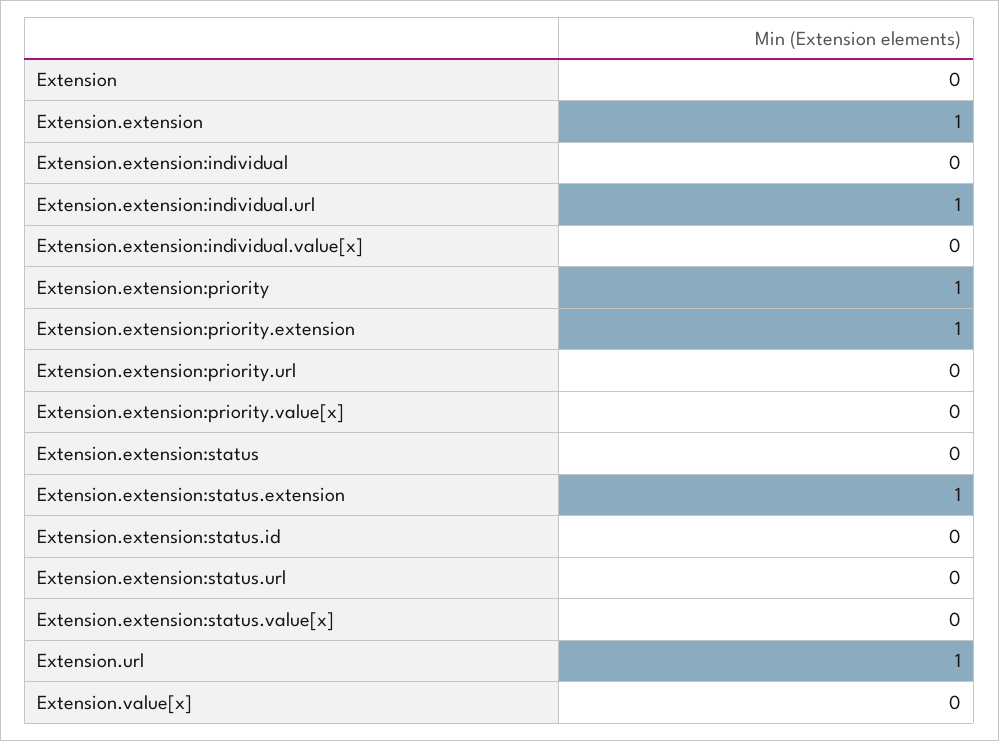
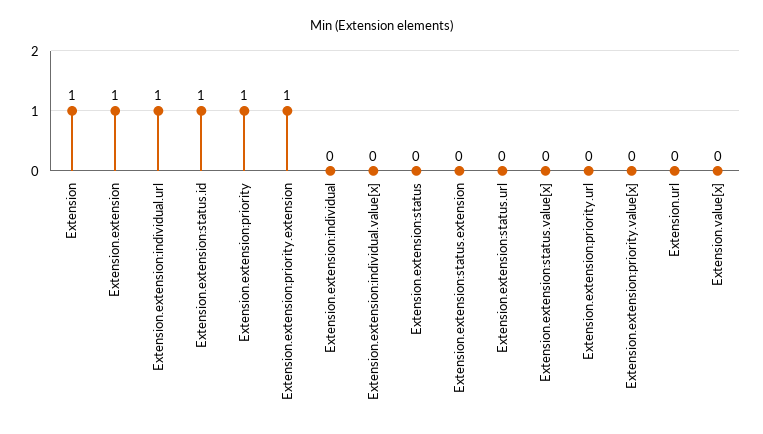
  {
-   "Extension": 0,
+   "Extension": 1,
    "Extension.extension": 1,
    "Extension.extension:individual": 0,
    "Extension.extension:individual.url": 1,
    "Extension.extension:individual.value[x]": 0,
    "Extension.extension:priority": 1,
    "Extension.extension:priority.extension": 1,
    "Extension.extension:priority.url": 0,
    "Extension.extension:priority.value[x]": 0,
    "Extension.extension:status": 0,
-   "Extension.extension:status.extension": 1,
+   "Extension.extension:status.extension": 0,
-   "Extension.extension:status.id": 0,
+   "Extension.extension:status.id": 1,
    "Extension.extension:status.url": 0,
    "Extension.extension:status.value[x]": 0,
-   "Extension.url": 1,
+   "Extension.url": 0,
    "Extension.value[x]": 0
  }

